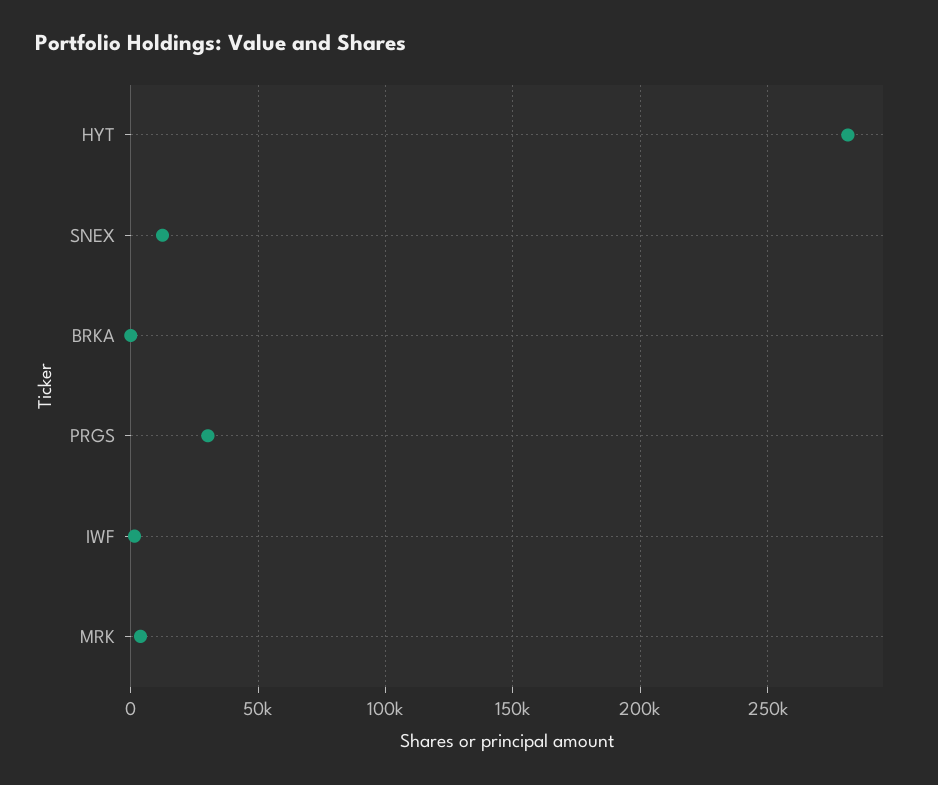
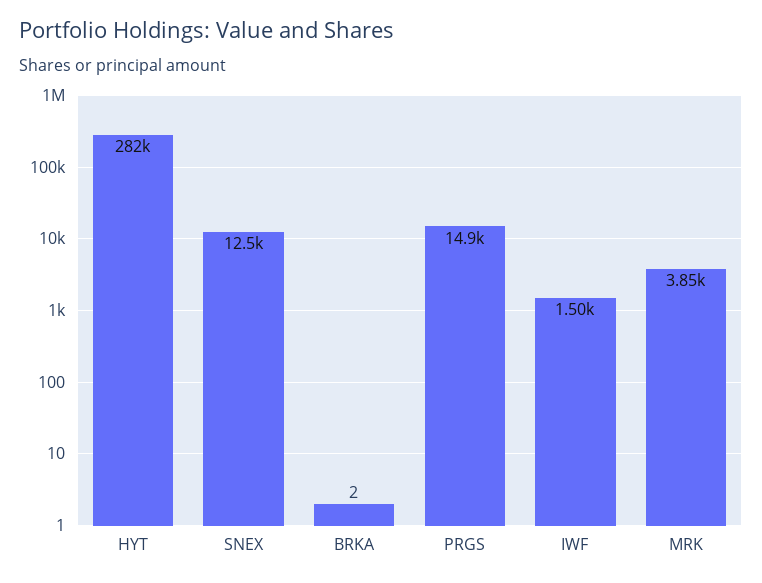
  {
    "HYT": 282000,
    "SNEX": 12500,
    "BRKA": 2,
-   "PRGS": 30000,
+   "PRGS": 14900,
    "IWF": 1500,
    "MRK": 3850
  }

